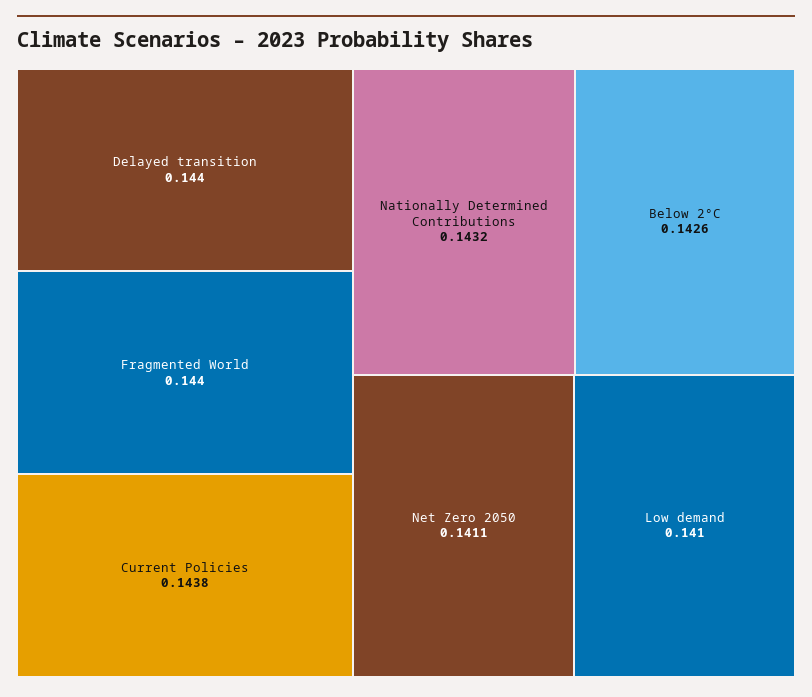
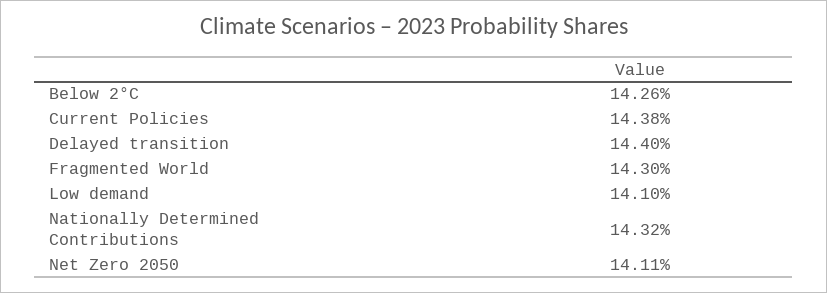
  {
    "Delayed transition": 0.144,
-   "Fragmented World": 0.144,
+   "Fragmented World": 0.143,
    "Current Policies": 0.1438,
    "Nationally Determined Contributions": 0.1432,
    "Below 2°C": 0.1426,
    "Net Zero 2050": 0.1411,
    "Low demand": 0.141
  }

